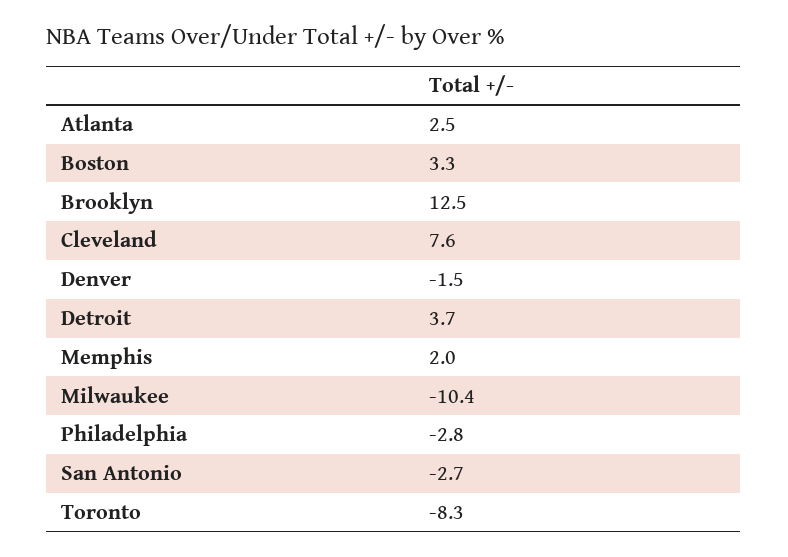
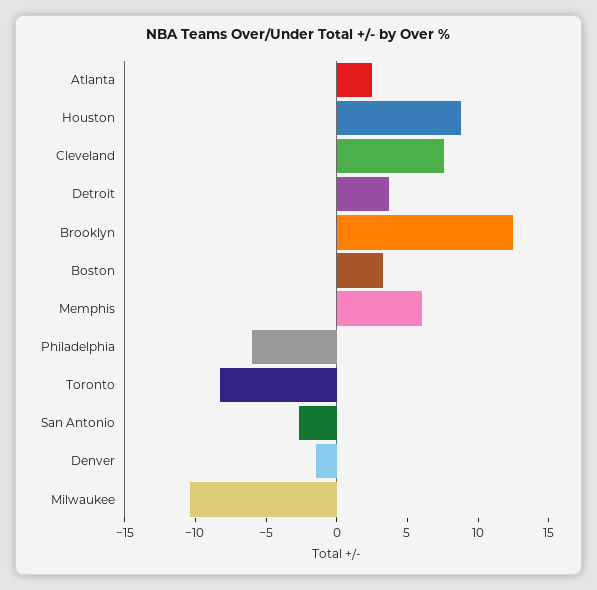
  {
    "Atlanta": 2.5,
    "Boston": 3.3,
    "Brooklyn": 12.5,
    "Cleveland": 7.6,
    "Denver": -1.5,
    "Detroit": 3.7,
-   "Memphis": 2,
+   "Memphis": 6,
    "Milwaukee": -10.4,
-   "Philadelphia": -2.8,
+   "Philadelphia": -6,
    "San Antonio": -2.7,
-   "Toronto": -8.3
+   "Toronto": -8.3,
+   "Houston": 9
  }

